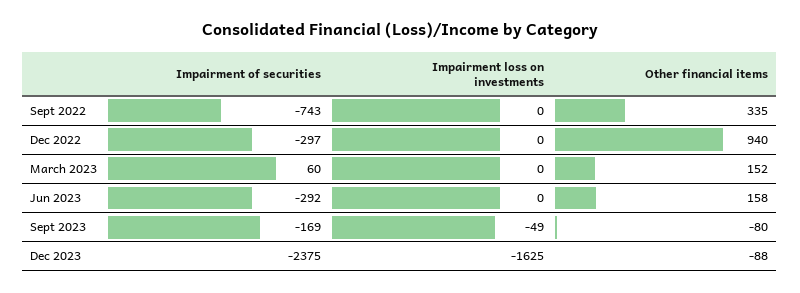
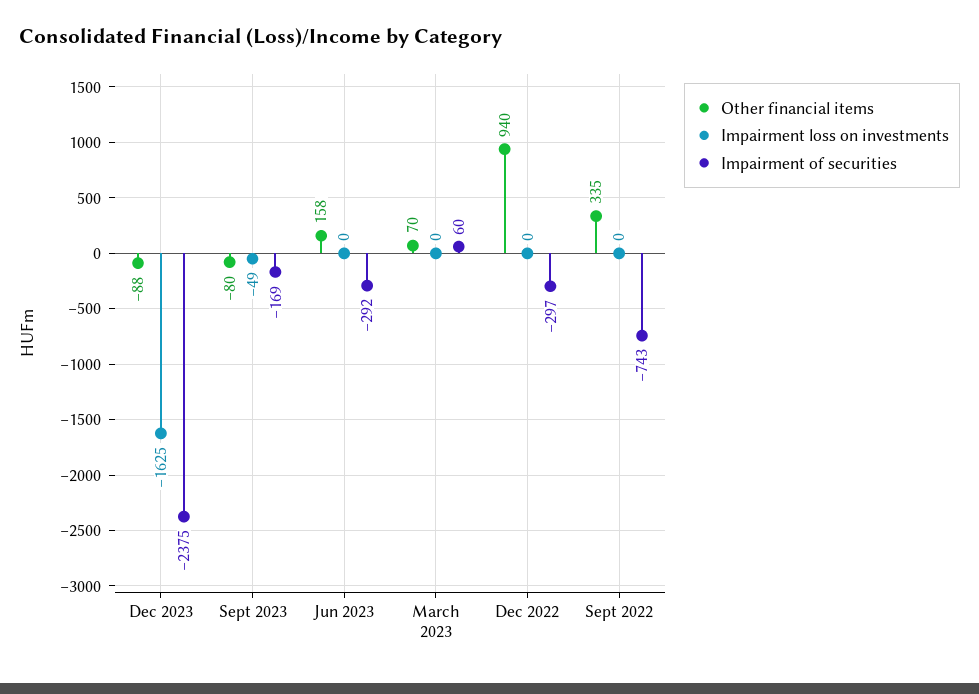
  {
    "Impairment of securities": {
      "Sept 2022": -743,
      "Dec 2022": -297,
      "March 2023": 60,
      "Jun 2023": -292,
      "Sept 2023": -169,
      "Dec 2023": -2375
    },
    "Impairment loss on investments": {
      "Sept 2022": 0,
      "Dec 2022": 0,
      "March 2023": 0,
      "Jun 2023": 0,
      "Sept 2023": -49,
      "Dec 2023": -1625
    },
    "Other financial items": {
      "Sept 2022": 335,
      "Dec 2022": 940,
-     "March 2023": 152,
+     "March 2023": 70,
      "Jun 2023": 158,
      "Sept 2023": -80,
      "Dec 2023": -88
    }
  }

